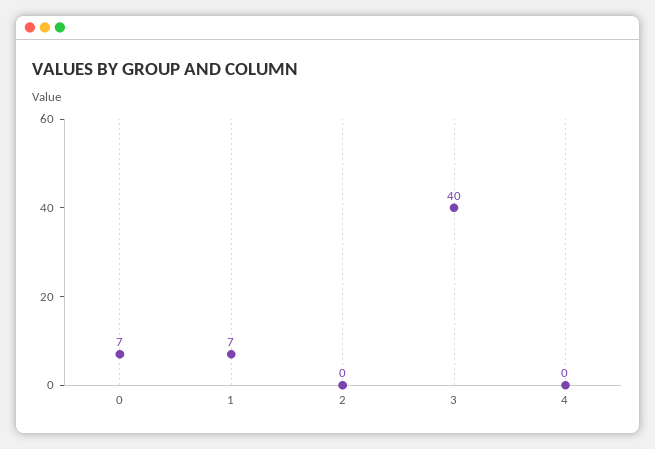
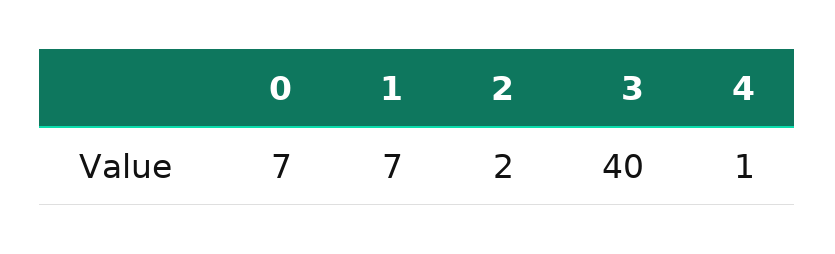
  {
    "0": 7,
    "1": 7,
-   "2": 0,
+   "2": 2,
    "3": 40,
-   "4": 0
+   "4": 1
  }

